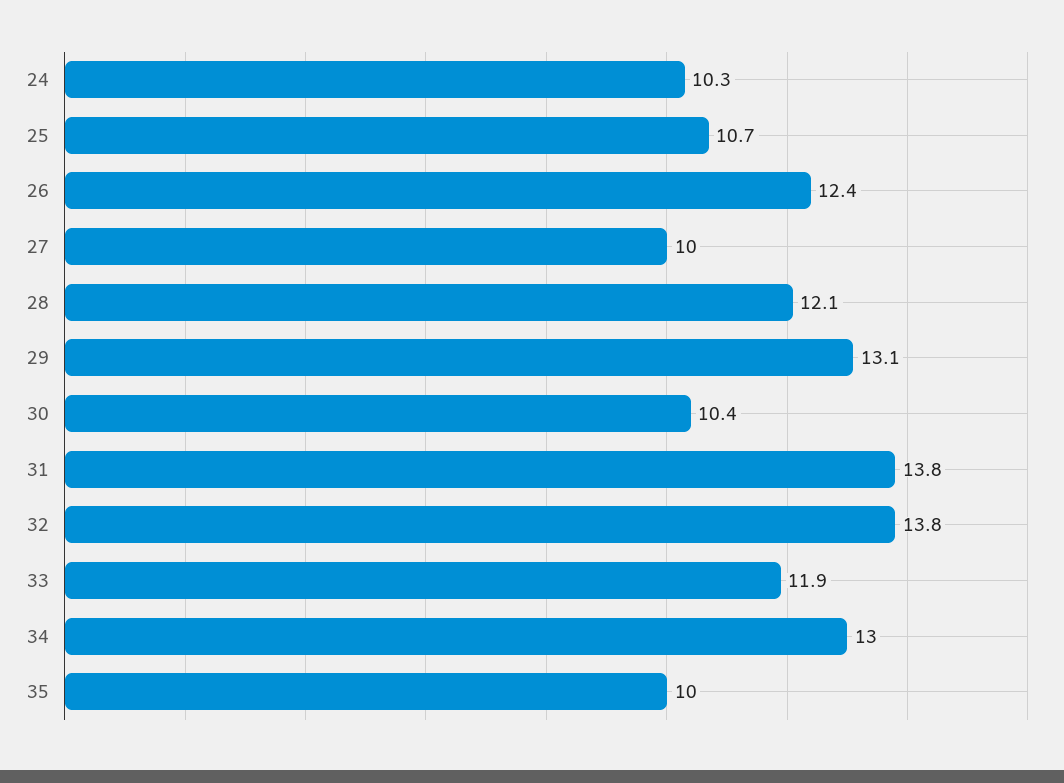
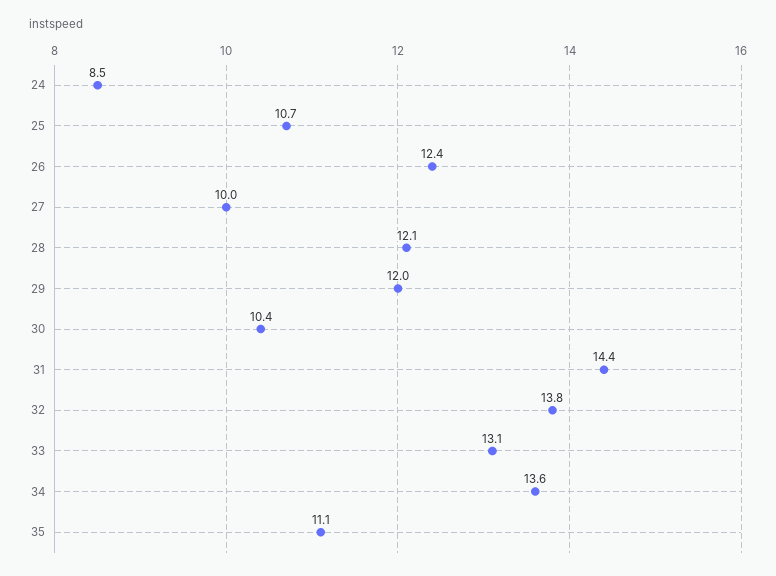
  {
-   "24": 10.3,
+   "24": 8.5,
    "25": 10.7,
    "26": 12.4,
    "27": 10,
    "28": 12.1,
-   "29": 13.1,
+   "29": 12,
    "30": 10.4,
-   "31": 13.8,
+   "31": 14.4,
    "32": 13.8,
-   "33": 11.9,
+   "33": 13.1,
-   "34": 13,
+   "34": 13.6,
-   "35": 10
+   "35": 11.1
  }

